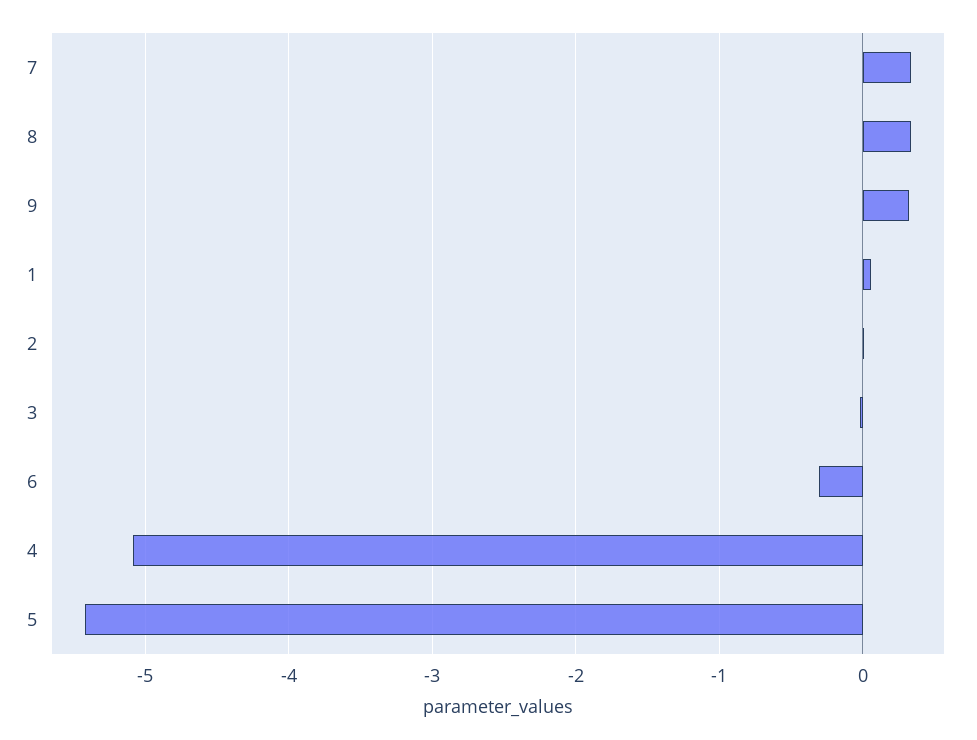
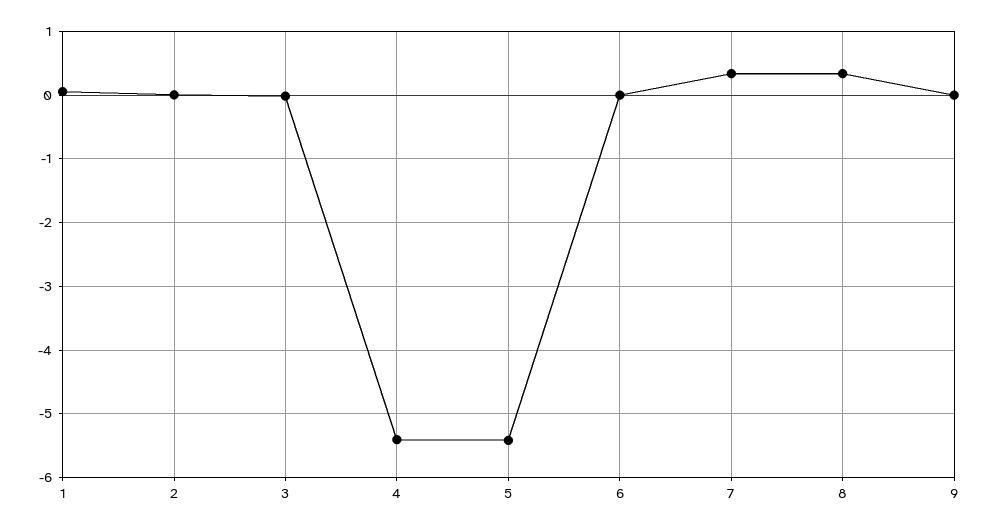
  {
    "7": 0.3,
    "8": 0.3,
-   "9": 0.3,
+   "9": 0,
    "1": 0.1,
    "2": 0,
    "3": 0,
-   "6": -0.3,
+   "6": 0,
-   "4": -5.1,
+   "4": -5.4,
    "5": -5.4
  }

